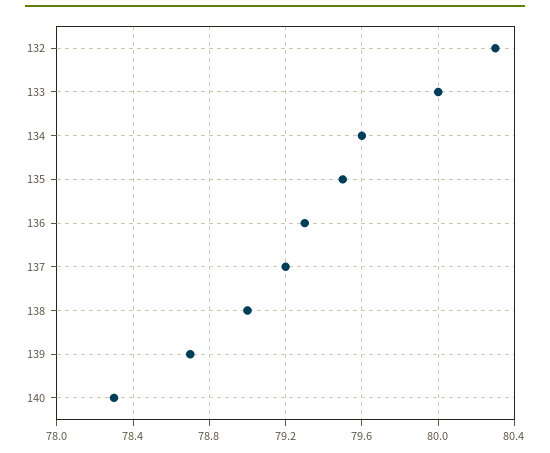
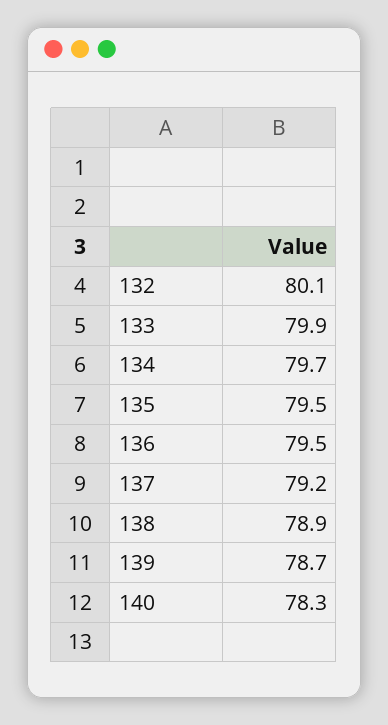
  {
-   "132": 80.3,
+   "132": 80.1,
-   "133": 80,
+   "133": 79.9,
-   "134": 79.6,
+   "134": 79.7,
    "135": 79.5,
-   "136": 79.3,
+   "136": 79.5,
    "137": 79.2,
-   "138": 79,
+   "138": 78.9,
    "139": 78.7,
    "140": 78.3
  }

